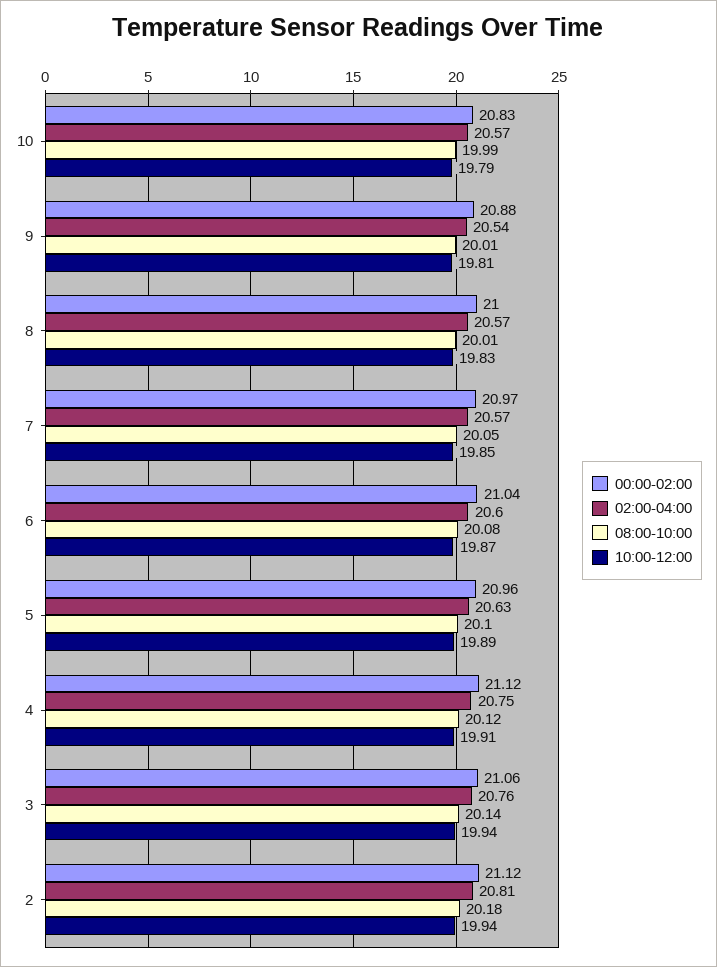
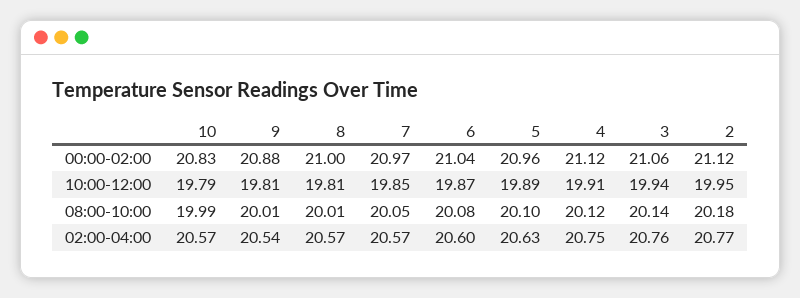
  {
    "00:00-02:00": {
      "10": 20.83,
      "9": 20.88,
      "8": 21,
      "7": 20.97,
      "6": 21.04,
      "5": 20.96,
      "4": 21.12,
      "3": 21.06,
      "2": 21.12
    },
    "02:00-04:00": {
      "10": 20.57,
      "9": 20.54,
      "8": 20.57,
      "7": 20.57,
      "6": 20.6,
      "5": 20.63,
      "4": 20.75,
      "3": 20.76,
-     "2": 20.81
+     "2": 20.77
    },
    "08:00-10:00": {
      "10": 19.99,
      "9": 20.01,
      "8": 20.01,
      "7": 20.05,
      "6": 20.08,
      "5": 20.1,
      "4": 20.12,
      "3": 20.14,
      "2": 20.18
    },
    "10:00-12:00": {
      "10": 19.79,
      "9": 19.81,
-     "8": 19.83,
+     "8": 19.81,
      "7": 19.85,
      "6": 19.87,
      "5": 19.89,
      "4": 19.91,
      "3": 19.94,
-     "2": 19.94
+     "2": 19.95
    }
  }

